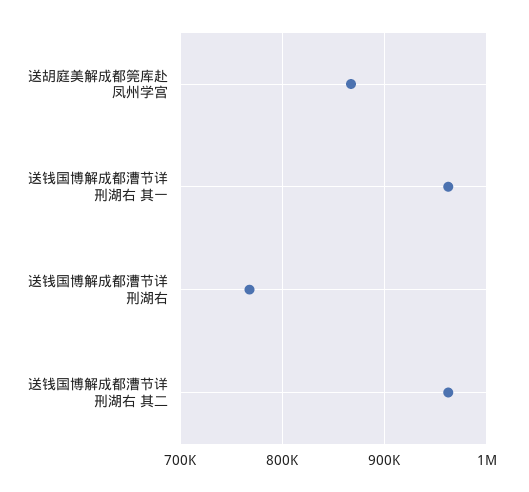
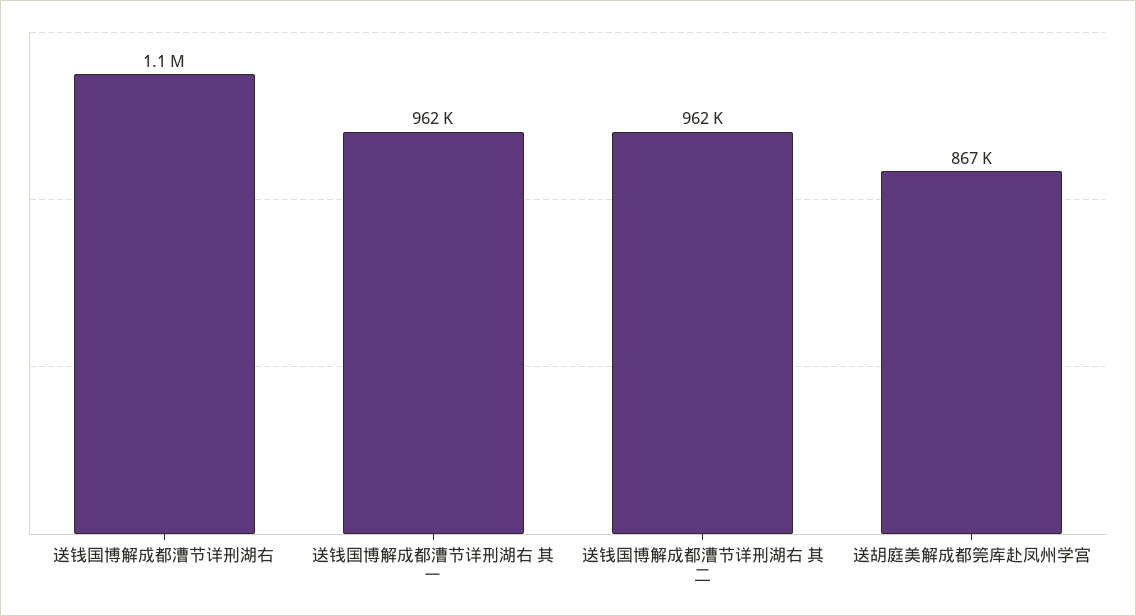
  {
    "送胡庭美解成都筦库赴凤州学宫": 867000,
    "送钱国博解成都漕节详刑湖右 其一": 962000,
-   "送钱国博解成都漕节详刑湖右": 770000,
+   "送钱国博解成都漕节详刑湖右": 1100000,
    "送钱国博解成都漕节详刑湖右 其二": 962000
  }

